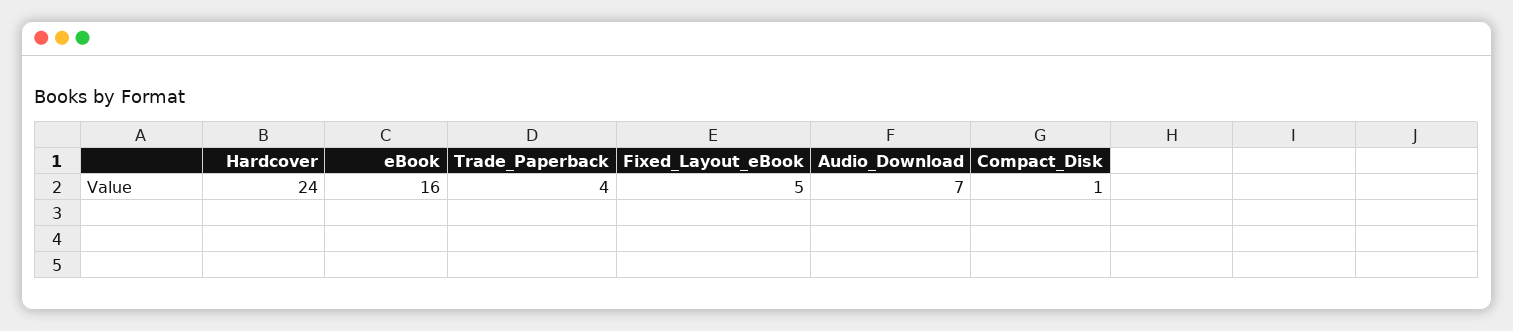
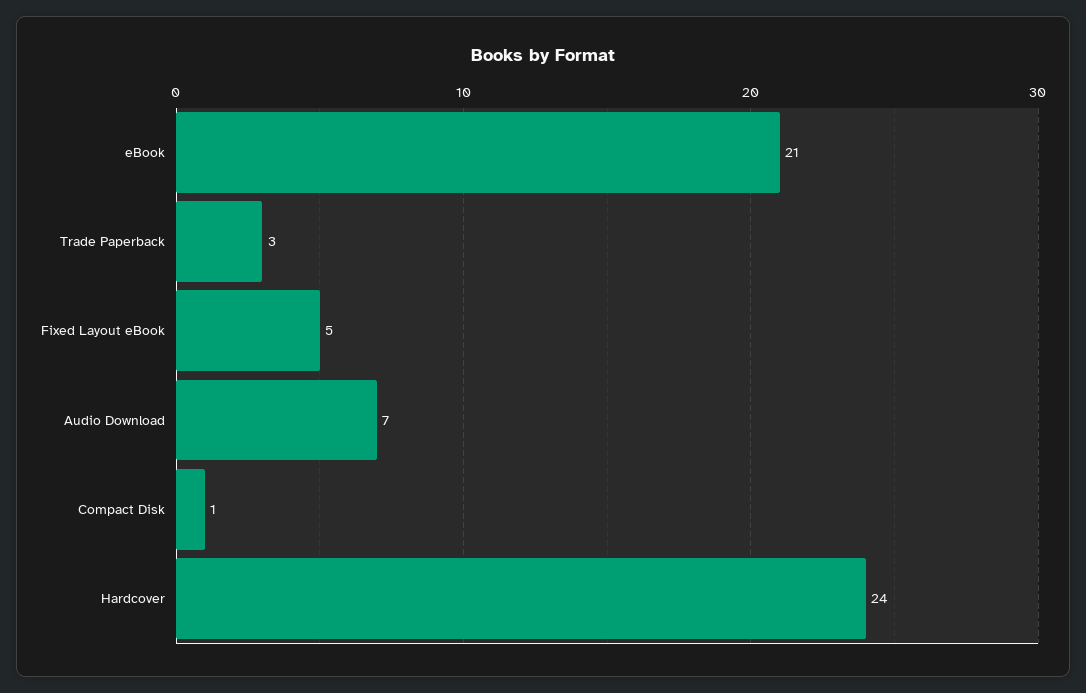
  {
    "Hardcover": 24,
-   "eBook": 16,
+   "eBook": 21,
-   "Trade_Paperback": 4,
+   "Trade_Paperback": 3,
    "Fixed_Layout_eBook": 5,
    "Audio_Download": 7,
    "Compact_Disk": 1
  }

